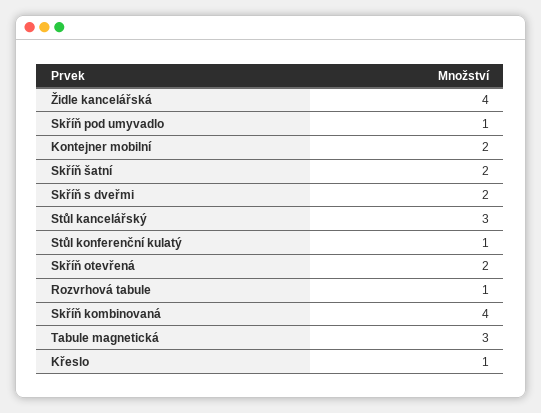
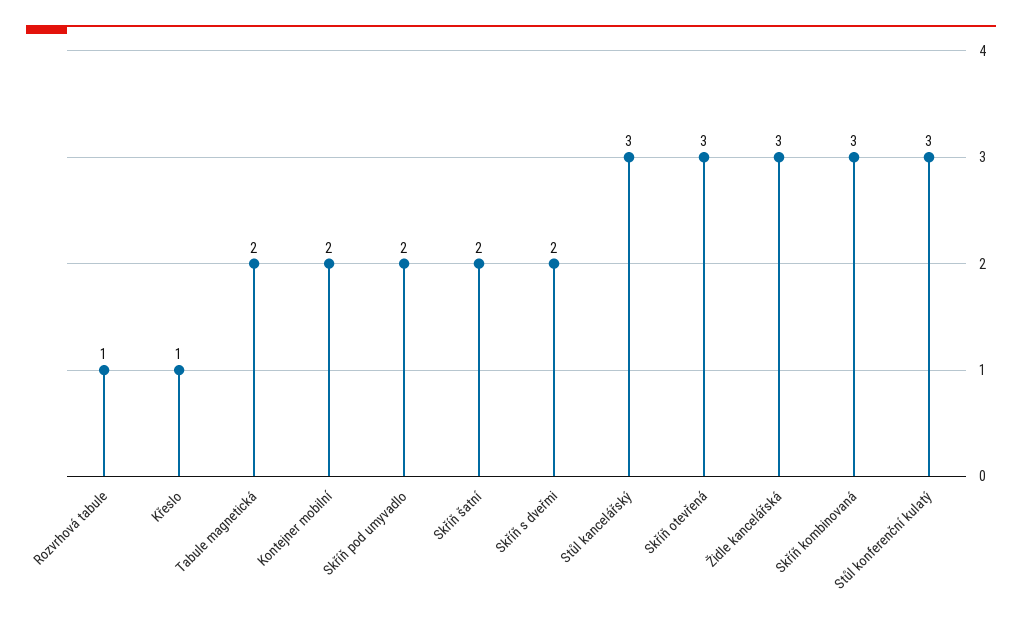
  {
-   "Židle kancelářská": 4,
+   "Židle kancelářská": 3,
-   "Skříň pod umyvadlo": 1,
+   "Skříň pod umyvadlo": 2,
    "Kontejner mobilní": 2,
    "Skříň šatní": 2,
    "Skříň s dveřmi": 2,
    "Stůl kancelářský": 3,
-   "Stůl konferenční kulatý": 1,
+   "Stůl konferenční kulatý": 3,
-   "Skříň otevřená": 2,
+   "Skříň otevřená": 3,
    "Rozvrhová tabule": 1,
-   "Skříň kombinovaná": 4,
+   "Skříň kombinovaná": 3,
-   "Tabule magnetická": 3,
+   "Tabule magnetická": 2,
    "Křeslo": 1
  }

